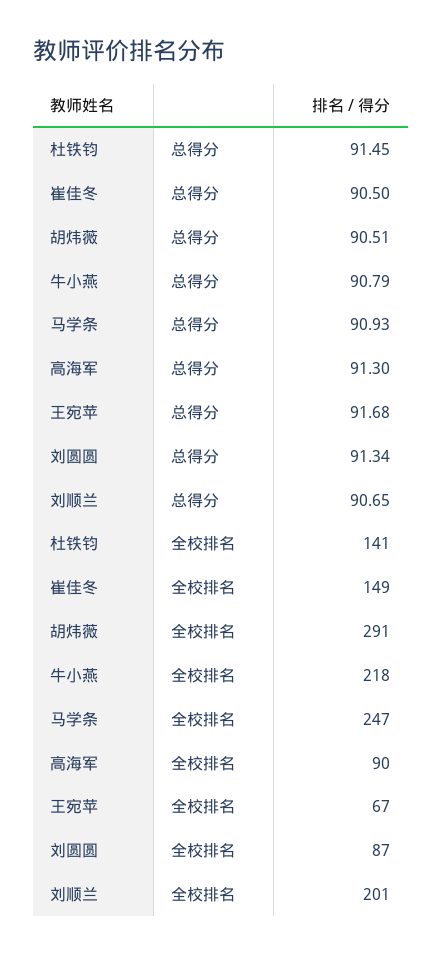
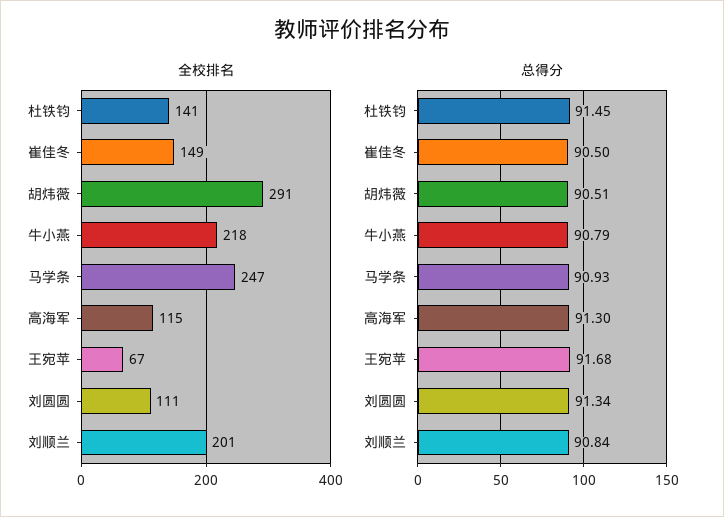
  {
    "总得分": {
      "杜铁钧": 91.45,
      "崔佳冬": 90.5,
      "胡炜薇": 90.51,
      "牛小燕": 90.79,
      "马学条": 90.93,
      "高海军": 91.3,
      "王宛苹": 91.68,
      "刘圆圆": 91.34,
-     "刘顺兰": 90.65
+     "刘顺兰": 90.84
    },
    "全校排名": {
      "杜铁钧": 141,
      "崔佳冬": 149,
      "胡炜薇": 291,
      "牛小燕": 218,
      "马学条": 247,
-     "高海军": 90,
+     "高海军": 115,
      "王宛苹": 67,
-     "刘圆圆": 87,
+     "刘圆圆": 111,
      "刘顺兰": 201
    }
  }

